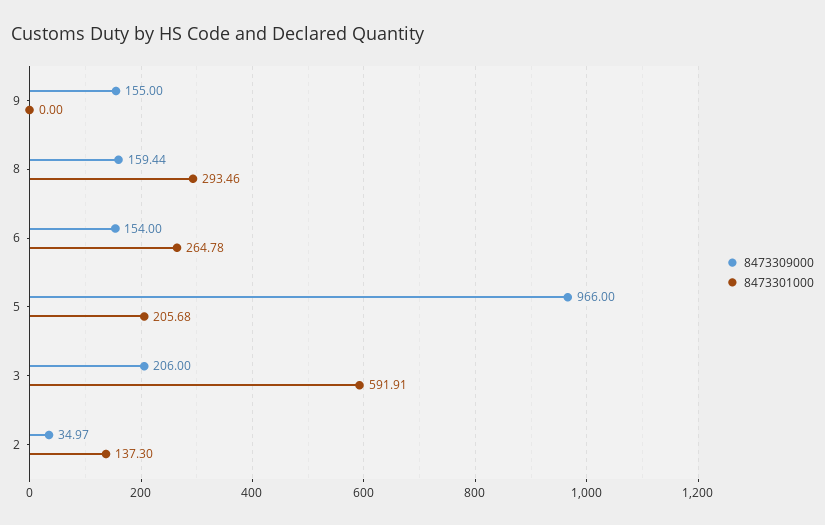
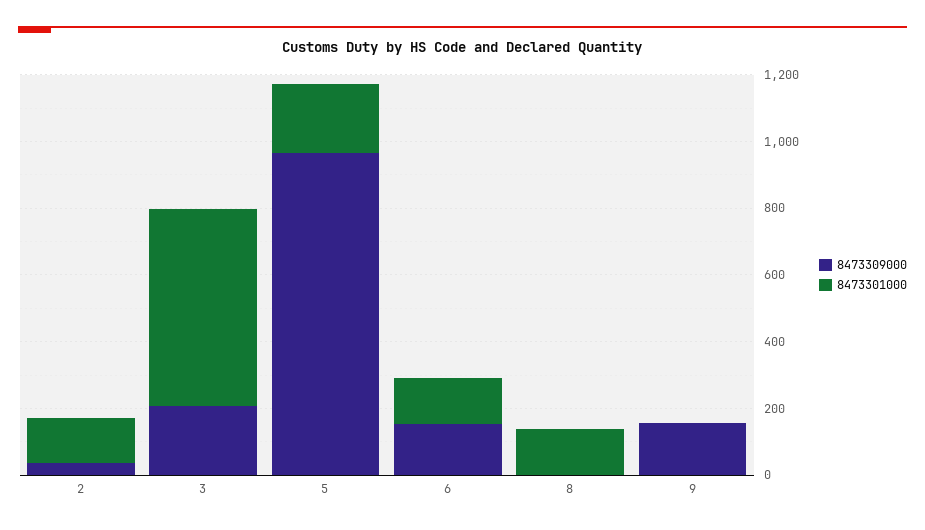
  {
    "8473309000": {
      "9": 155,
-     "8": 159.44,
+     "8": 0,
      "6": 154,
      "5": 966,
      "3": 206,
      "2": 34.97
    },
    "8473301000": {
      "9": 0,
-     "8": 293.46,
+     "8": 150,
-     "6": 264.78,
+     "6": 150,
      "5": 205.68,
      "3": 591.91,
      "2": 137.3
    }
  }

